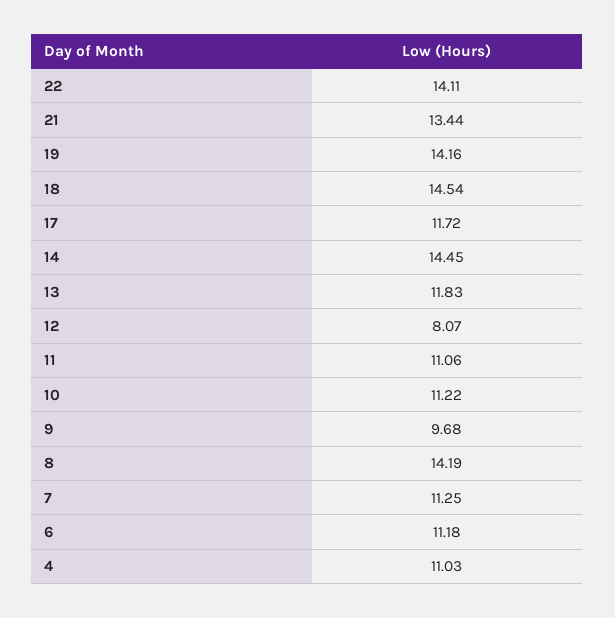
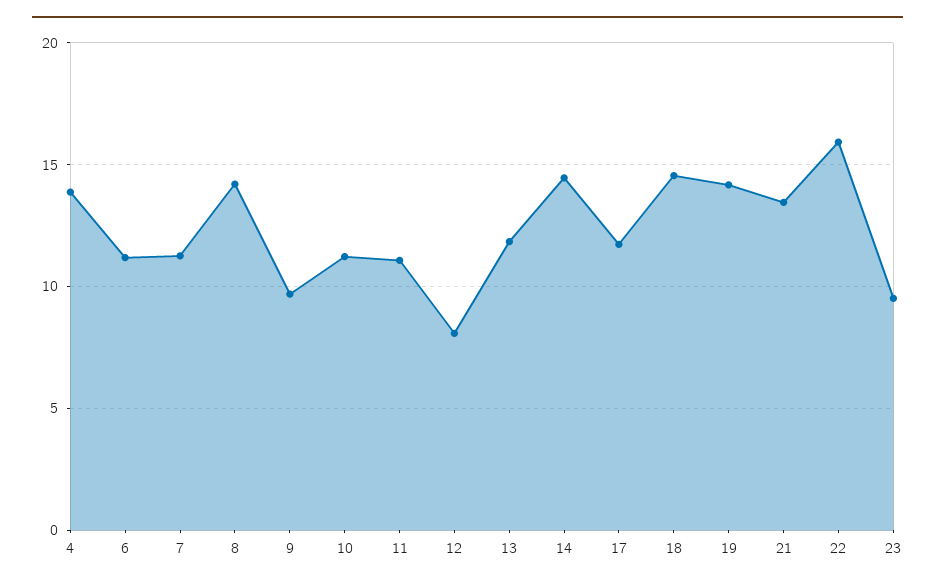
  {
-   "22": 14.11,
+   "22": 16,
    "21": 13.44,
    "19": 14.16,
    "18": 14.54,
    "17": 11.72,
    "14": 14.45,
    "13": 11.83,
    "12": 8.07,
    "11": 11.06,
    "10": 11.22,
    "9": 9.68,
    "8": 14.19,
    "7": 11.25,
    "6": 11.18,
-   "4": 11.03
+   "4": 14,
+   "23": 9.5
  }

